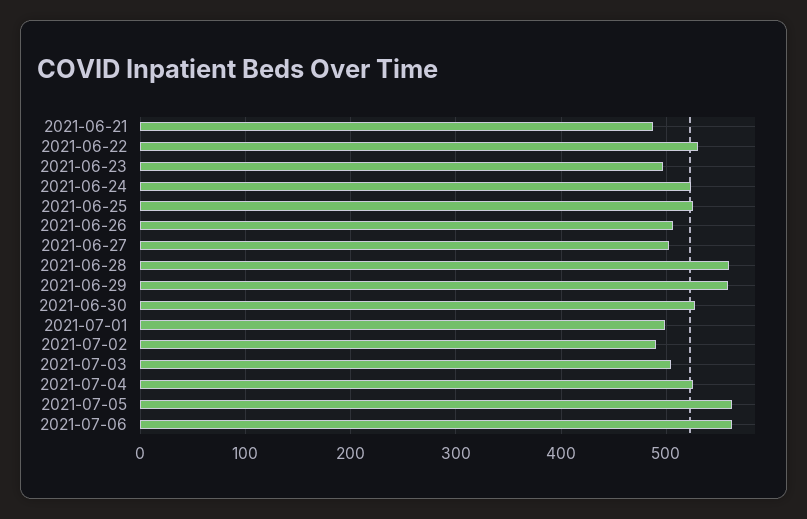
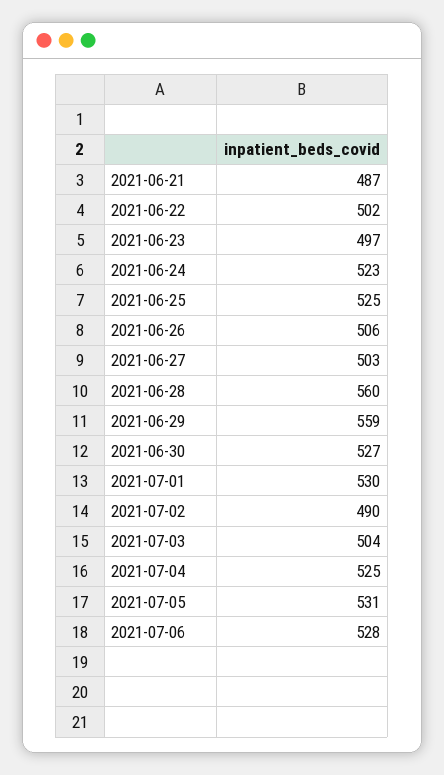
  {
    "2021-06-21": 487,
-   "2021-06-22": 530,
+   "2021-06-22": 502,
    "2021-06-23": 497,
    "2021-06-24": 523,
    "2021-06-25": 525,
    "2021-06-26": 506,
    "2021-06-27": 503,
    "2021-06-28": 560,
    "2021-06-29": 559,
    "2021-06-30": 527,
-   "2021-07-01": 500,
+   "2021-07-01": 530,
    "2021-07-02": 490,
    "2021-07-03": 504,
    "2021-07-04": 525,
-   "2021-07-05": 560,
+   "2021-07-05": 531,
-   "2021-07-06": 560
+   "2021-07-06": 528
  }

